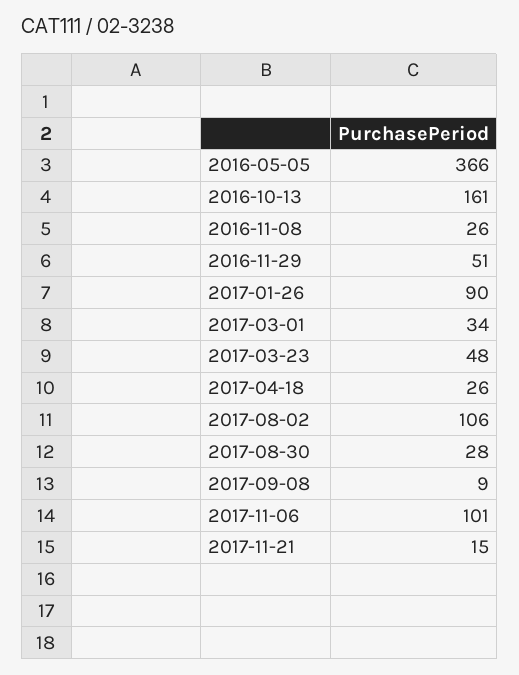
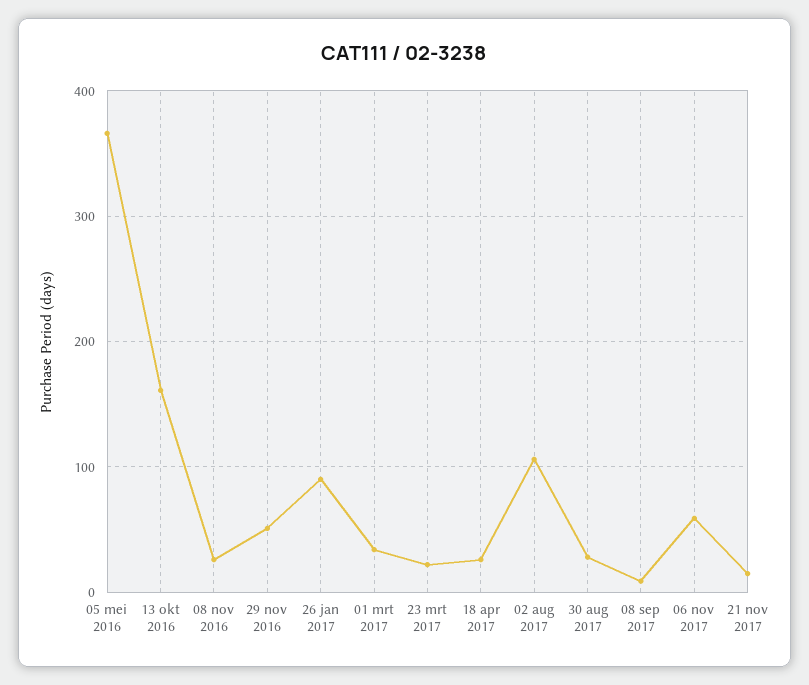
  {
    "2016-05-05": 366,
    "2016-10-13": 161,
    "2016-11-08": 26,
    "2016-11-29": 51,
    "2017-01-26": 90,
    "2017-03-01": 34,
-   "2017-03-23": 48,
+   "2017-03-23": 20,
    "2017-04-18": 26,
    "2017-08-02": 106,
    "2017-08-30": 28,
    "2017-09-08": 9,
-   "2017-11-06": 101,
+   "2017-11-06": 60,
    "2017-11-21": 15
  }

